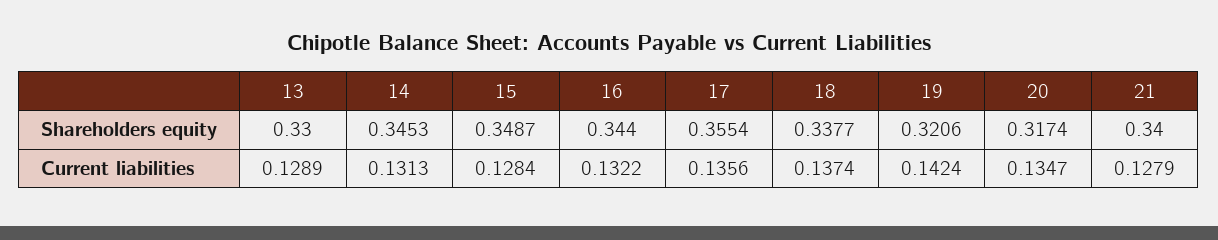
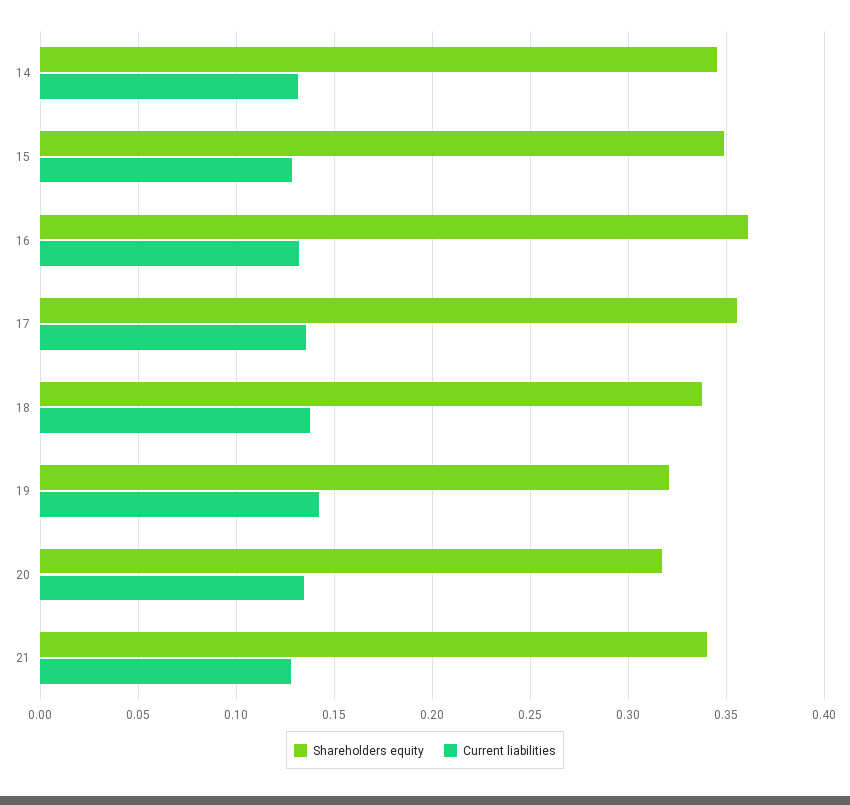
  {
    "Shareholders equity": {
-     "13": 0.33,
      "14": 0.3453,
      "15": 0.3487,
-     "16": 0.344,
+     "16": 0.36,
      "17": 0.3554,
      "18": 0.3377,
      "19": 0.3206,
      "20": 0.3174,
      "21": 0.34
    },
    "Current liabilities": {
-     "13": 0.1289,
      "14": 0.1313,
      "15": 0.1284,
      "16": 0.1322,
      "17": 0.1356,
      "18": 0.1374,
      "19": 0.1424,
      "20": 0.1347,
      "21": 0.1279
    }
  }

